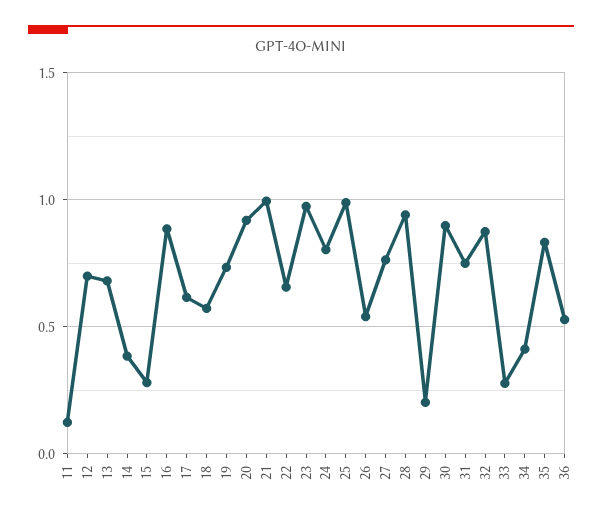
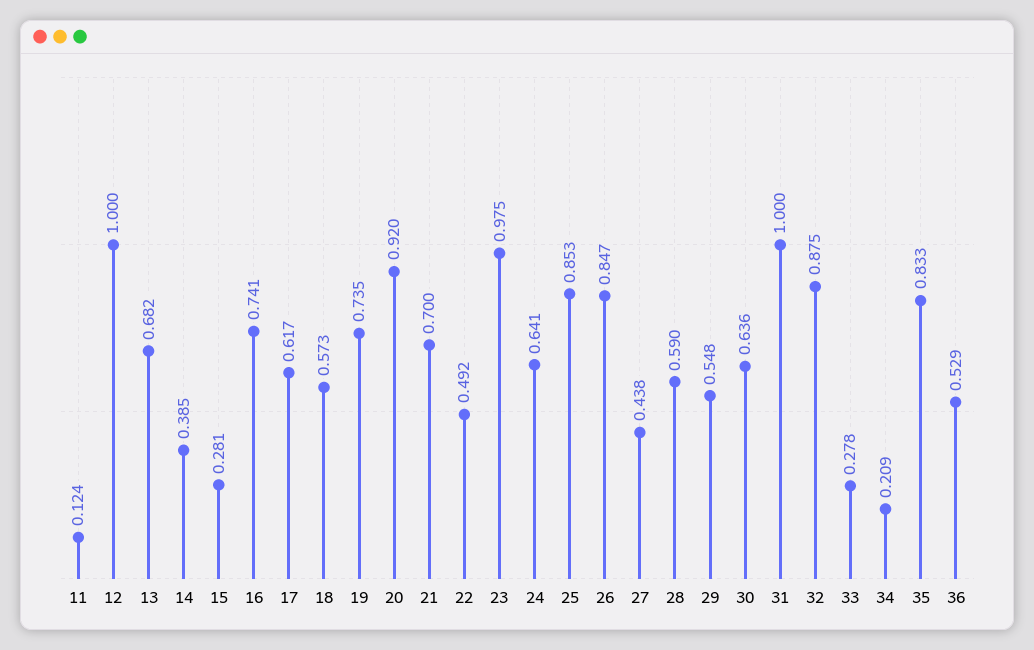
  {
    "11": 0.124,
-   "12": 0.7,
+   "12": 1,
    "13": 0.682,
    "14": 0.385,
    "15": 0.281,
-   "16": 0.9,
+   "16": 0.741,
    "17": 0.617,
    "18": 0.573,
    "19": 0.735,
    "20": 0.92,
-   "21": 1,
+   "21": 0.7,
-   "22": 0.65,
+   "22": 0.492,
    "23": 0.975,
-   "24": 0.8,
+   "24": 0.641,
-   "25": 1,
+   "25": 0.853,
-   "26": 0.55,
+   "26": 0.847,
-   "27": 0.75,
+   "27": 0.438,
-   "28": 0.95,
+   "28": 0.59,
-   "29": 0.2,
+   "29": 0.548,
-   "30": 0.9,
+   "30": 0.636,
-   "31": 0.75,
+   "31": 1,
    "32": 0.875,
    "33": 0.278,
-   "34": 0.4,
+   "34": 0.209,
    "35": 0.833,
    "36": 0.529
  }

